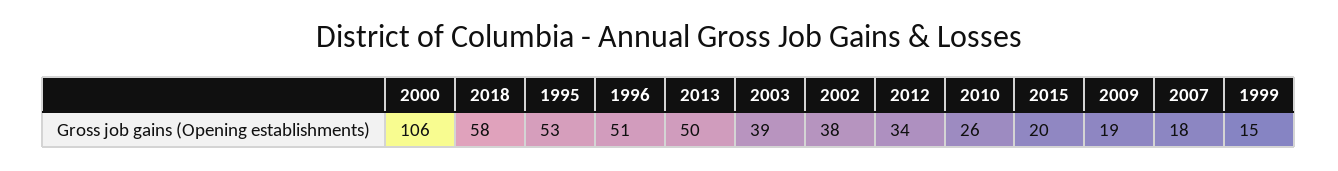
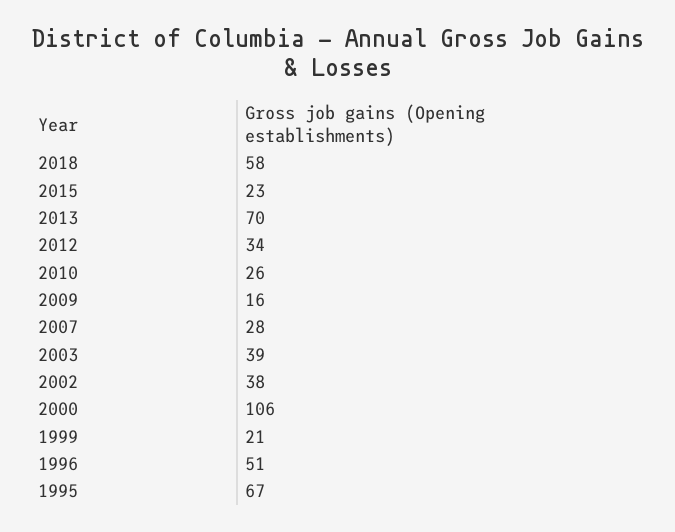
  {
    "2000": 106,
    "2018": 58,
-   "1995": 53,
+   "1995": 67,
    "1996": 51,
-   "2013": 50,
+   "2013": 70,
    "2003": 39,
    "2002": 38,
    "2012": 34,
    "2010": 26,
-   "2015": 20,
+   "2015": 23,
-   "2009": 19,
+   "2009": 16,
-   "2007": 18,
+   "2007": 28,
-   "1999": 15
+   "1999": 21
  }

